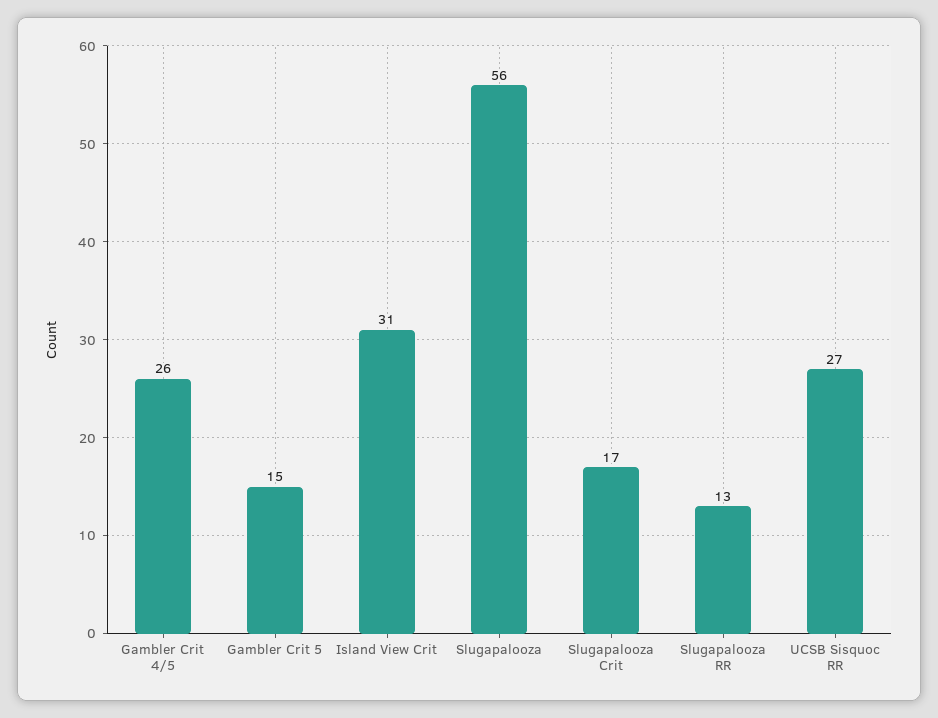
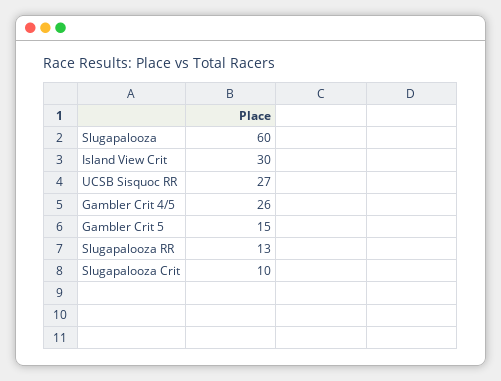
  {
    "Gambler Crit 4/5": 26,
    "Gambler Crit 5": 15,
-   "Island View Crit": 31,
+   "Island View Crit": 30,
-   "Slugapalooza": 56,
+   "Slugapalooza": 60,
-   "Slugapalooza Crit": 17,
+   "Slugapalooza Crit": 10,
    "Slugapalooza RR": 13,
    "UCSB Sisquoc RR": 27
  }

